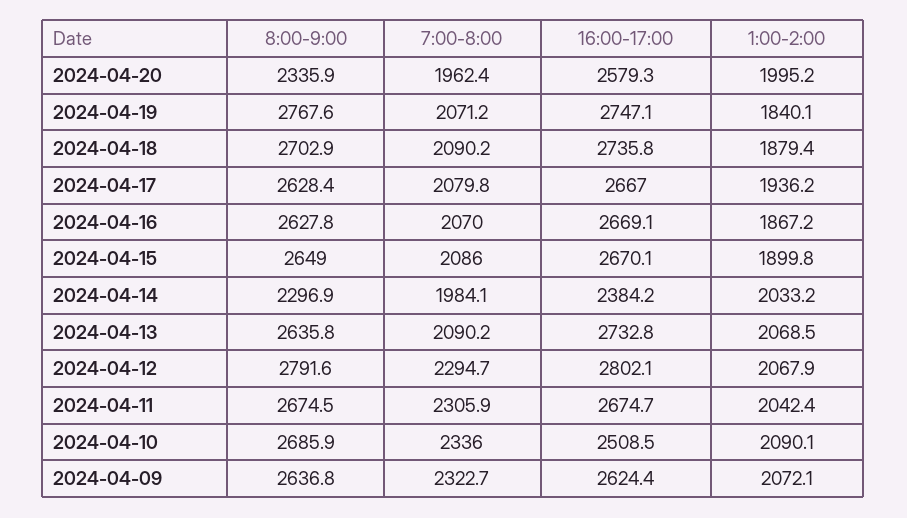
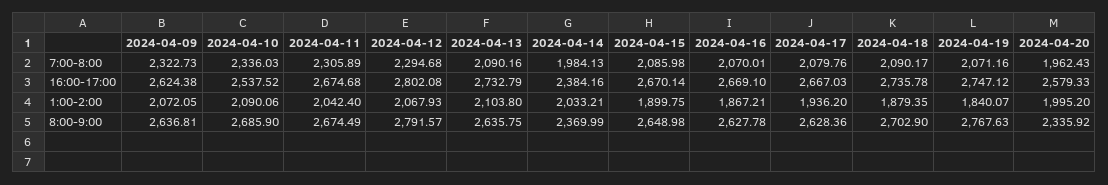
  {
    "8:00-9:00": {
      "2024-04-20": 2335.92,
      "2024-04-19": 2767.63,
      "2024-04-18": 2702.9,
      "2024-04-17": 2628.36,
      "2024-04-16": 2627.78,
      "2024-04-15": 2648.98,
-     "2024-04-14": 2296.9,
+     "2024-04-14": 2369.99,
      "2024-04-13": 2635.75,
      "2024-04-12": 2791.57,
      "2024-04-11": 2674.49,
      "2024-04-10": 2685.9,
      "2024-04-09": 2636.81
    },
    "7:00-8:00": {
      "2024-04-20": 1962.43,
      "2024-04-19": 2071.16,
      "2024-04-18": 2090.17,
      "2024-04-17": 2079.76,
      "2024-04-16": 2070.01,
      "2024-04-15": 2085.98,
      "2024-04-14": 1984.13,
      "2024-04-13": 2090.16,
      "2024-04-12": 2294.68,
      "2024-04-11": 2305.89,
      "2024-04-10": 2336.03,
      "2024-04-09": 2322.73
    },
    "16:00-17:00": {
      "2024-04-20": 2579.33,
      "2024-04-19": 2747.12,
      "2024-04-18": 2735.78,
      "2024-04-17": 2667.03,
      "2024-04-16": 2669.1,
      "2024-04-15": 2670.14,
      "2024-04-14": 2384.16,
      "2024-04-13": 2732.79,
      "2024-04-12": 2802.08,
      "2024-04-11": 2674.68,
-     "2024-04-10": 2508.5,
+     "2024-04-10": 2537.52,
      "2024-04-09": 2624.38
    },
    "1:00-2:00": {
      "2024-04-20": 1995.2,
      "2024-04-19": 1840.07,
      "2024-04-18": 1879.35,
      "2024-04-17": 1936.2,
      "2024-04-16": 1867.21,
      "2024-04-15": 1899.75,
      "2024-04-14": 2033.21,
-     "2024-04-13": 2068.5,
+     "2024-04-13": 2103.8,
      "2024-04-12": 2067.93,
      "2024-04-11": 2042.4,
      "2024-04-10": 2090.06,
      "2024-04-09": 2072.05
    }
  }

